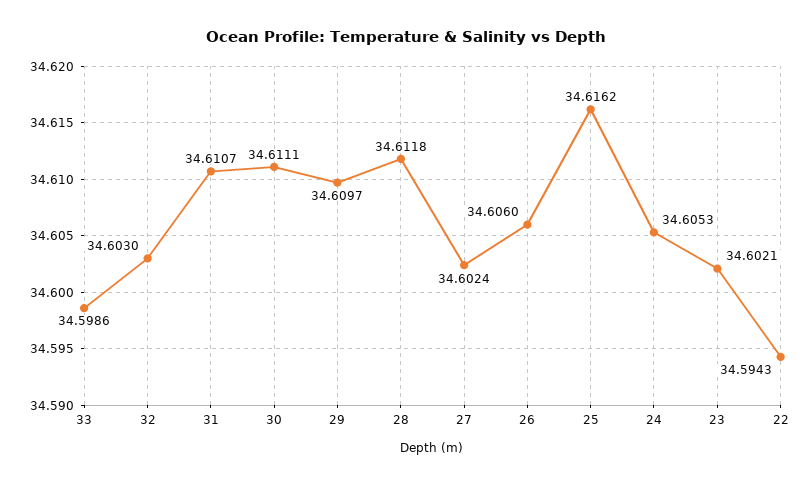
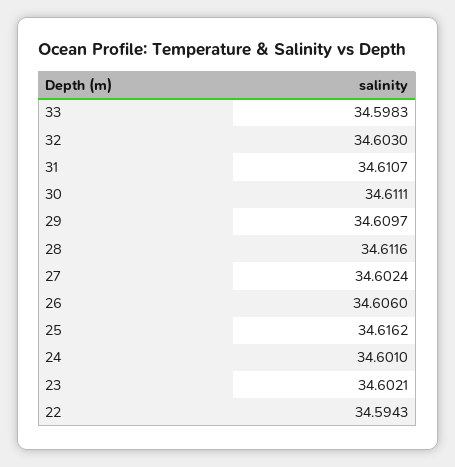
  {
-   "33": 34.5986,
+   "33": 34.5983,
    "32": 34.603,
    "31": 34.6107,
    "30": 34.6111,
    "29": 34.6097,
-   "28": 34.6118,
+   "28": 34.6116,
    "27": 34.6024,
    "26": 34.606,
    "25": 34.6162,
-   "24": 34.6053,
+   "24": 34.601,
    "23": 34.6021,
    "22": 34.5943
  }

